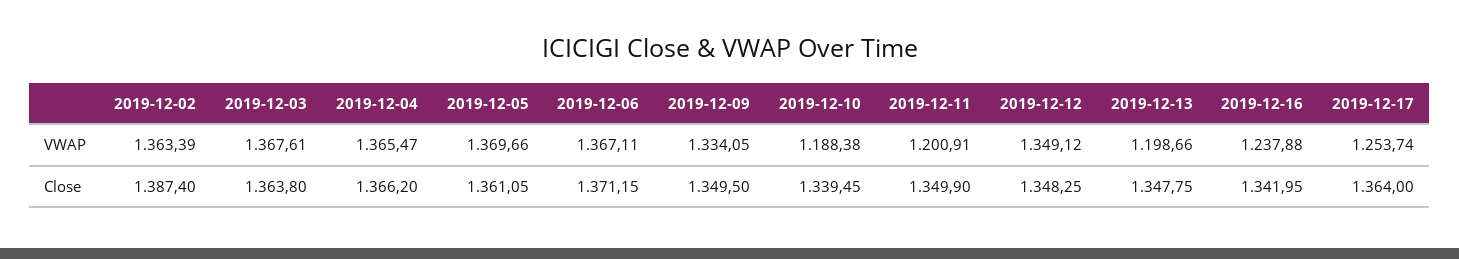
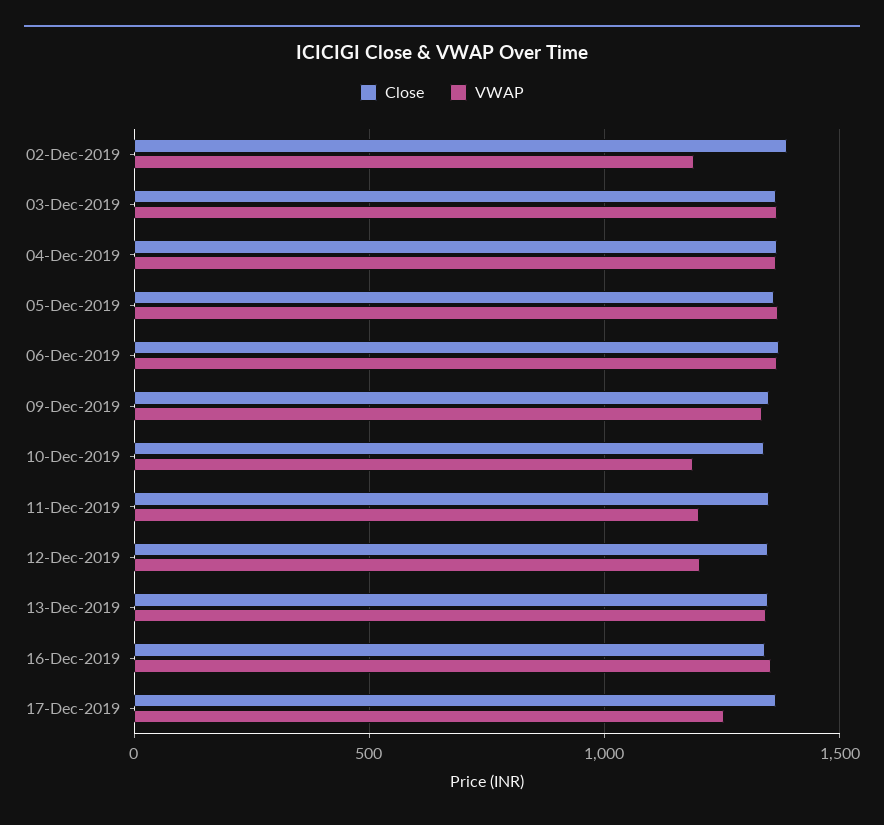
  {
    "VWAP": {
-     "2019-12-02": 1363.39,
+     "2019-12-02": 1200,
      "2019-12-03": 1367.61,
      "2019-12-04": 1365.47,
      "2019-12-05": 1369.66,
      "2019-12-06": 1367.11,
      "2019-12-09": 1334.05,
      "2019-12-10": 1188.38,
      "2019-12-11": 1200.91,
-     "2019-12-12": 1349.12,
+     "2019-12-12": 1200,
-     "2019-12-13": 1198.66,
+     "2019-12-13": 1350,
-     "2019-12-16": 1237.88,
+     "2019-12-16": 1350,
      "2019-12-17": 1253.74
    },
    "Close": {
      "2019-12-02": 1387.4,
      "2019-12-03": 1363.8,
      "2019-12-04": 1366.2,
      "2019-12-05": 1361.05,
      "2019-12-06": 1371.15,
      "2019-12-09": 1349.5,
      "2019-12-10": 1339.45,
      "2019-12-11": 1349.9,
      "2019-12-12": 1348.25,
      "2019-12-13": 1347.75,
      "2019-12-16": 1341.95,
      "2019-12-17": 1364
    }
  }

